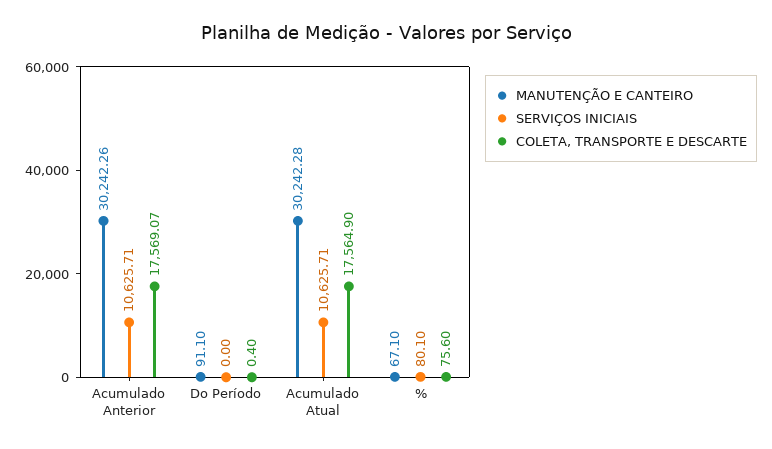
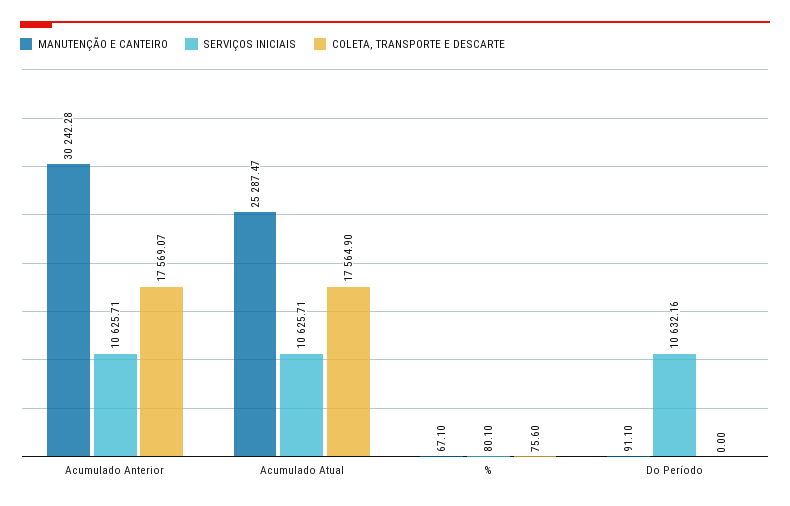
  {
    "MANUTENÇÃO E CANTEIRO": {
-     "Acumulado Anterior": 30242.26,
+     "Acumulado Anterior": 30242.28,
      "Do Período": 91.1,
-     "Acumulado Atual": 30242.28,
+     "Acumulado Atual": 25287.47,
      "%": 67.1
    },
    "SERVIÇOS INICIAIS": {
      "Acumulado Anterior": 10625.71,
-     "Do Período": 0,
+     "Do Período": 10632.16,
      "Acumulado Atual": 10625.71,
      "%": 80.1
    },
    "COLETA, TRANSPORTE E DESCARTE": {
      "Acumulado Anterior": 17569.07,
-     "Do Período": 0.4,
+     "Do Período": 0,
      "Acumulado Atual": 17564.9,
      "%": 75.6
    }
  }

